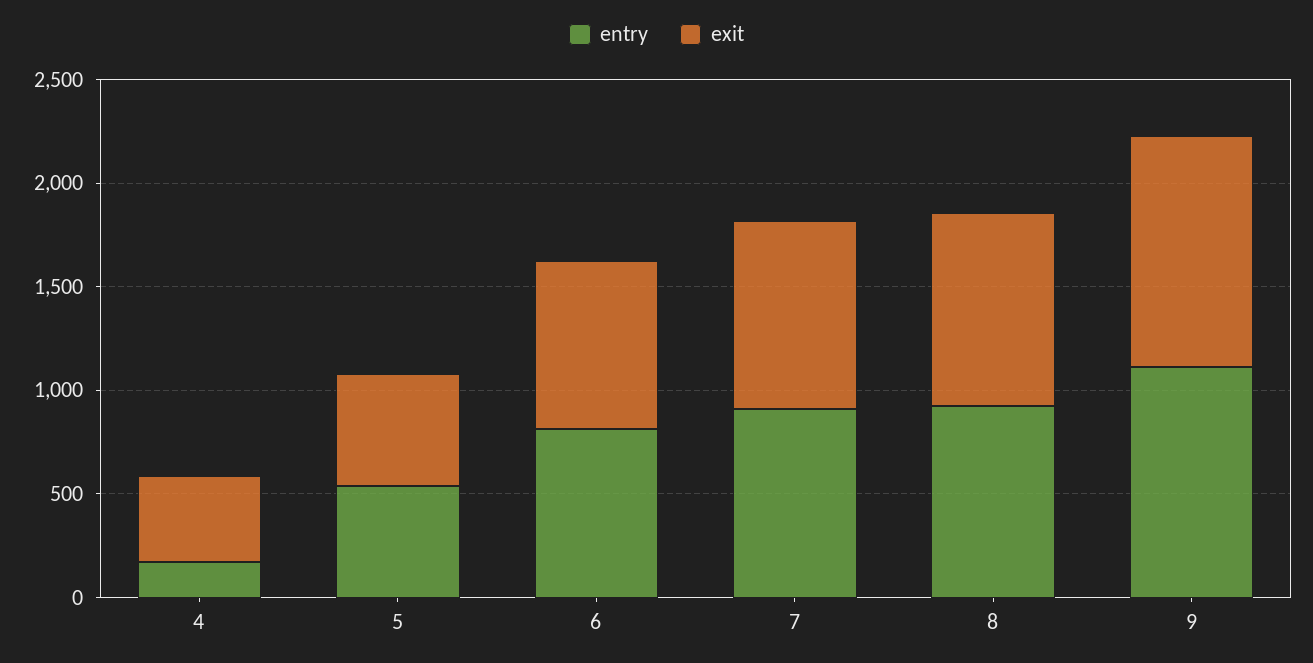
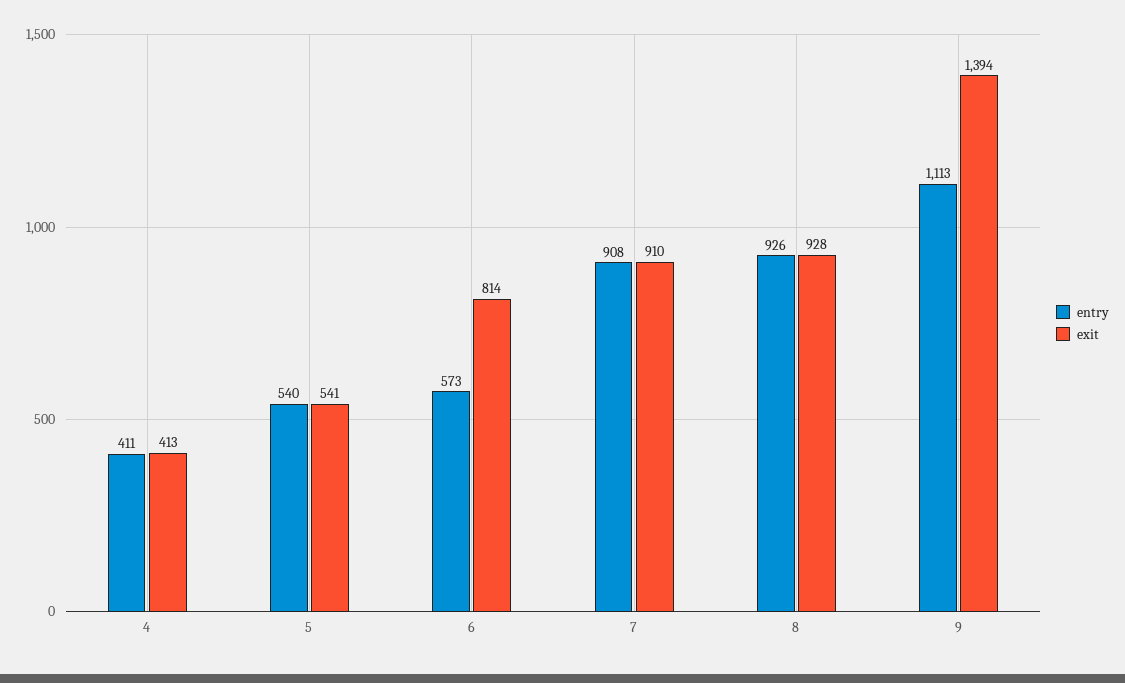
  {
    "entry": {
-     "4": 200,
+     "4": 411,
      "5": 540,
-     "6": 800,
+     "6": 573,
      "7": 908,
      "8": 926,
      "9": 1113
    },
    "exit": {
      "4": 413,
      "5": 541,
      "6": 814,
      "7": 910,
      "8": 928,
-     "9": 1100
+     "9": 1394
    }
  }

